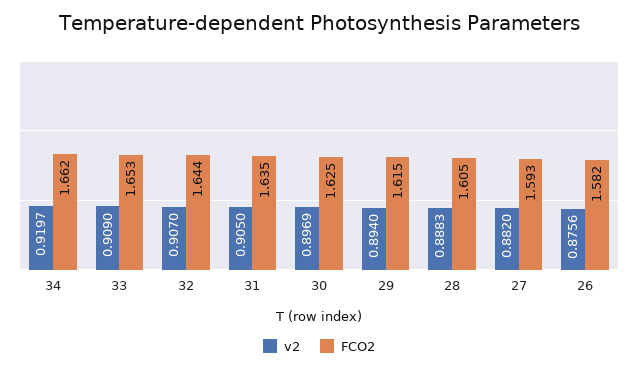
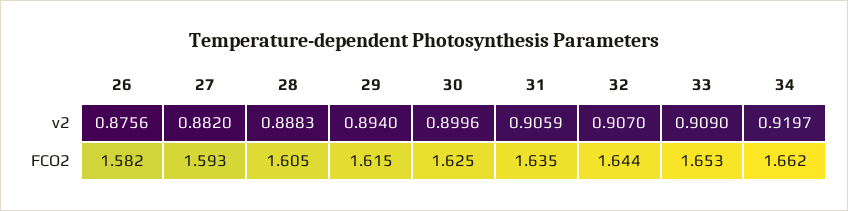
  {
    "v2": {
      "34": 0.9197,
      "33": 0.909,
      "32": 0.907,
-     "31": 0.905,
+     "31": 0.9059,
-     "30": 0.8969,
+     "30": 0.8996,
      "29": 0.894,
      "28": 0.8883,
      "27": 0.882,
      "26": 0.8756
    },
    "FCO2": {
      "34": 1.662,
      "33": 1.653,
      "32": 1.644,
      "31": 1.635,
      "30": 1.625,
      "29": 1.615,
      "28": 1.605,
      "27": 1.593,
      "26": 1.582
    }
  }

